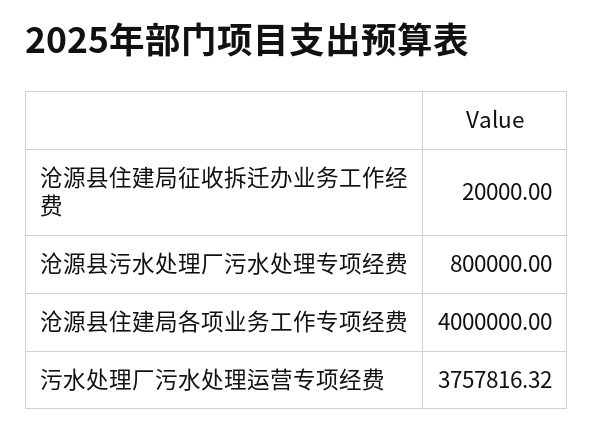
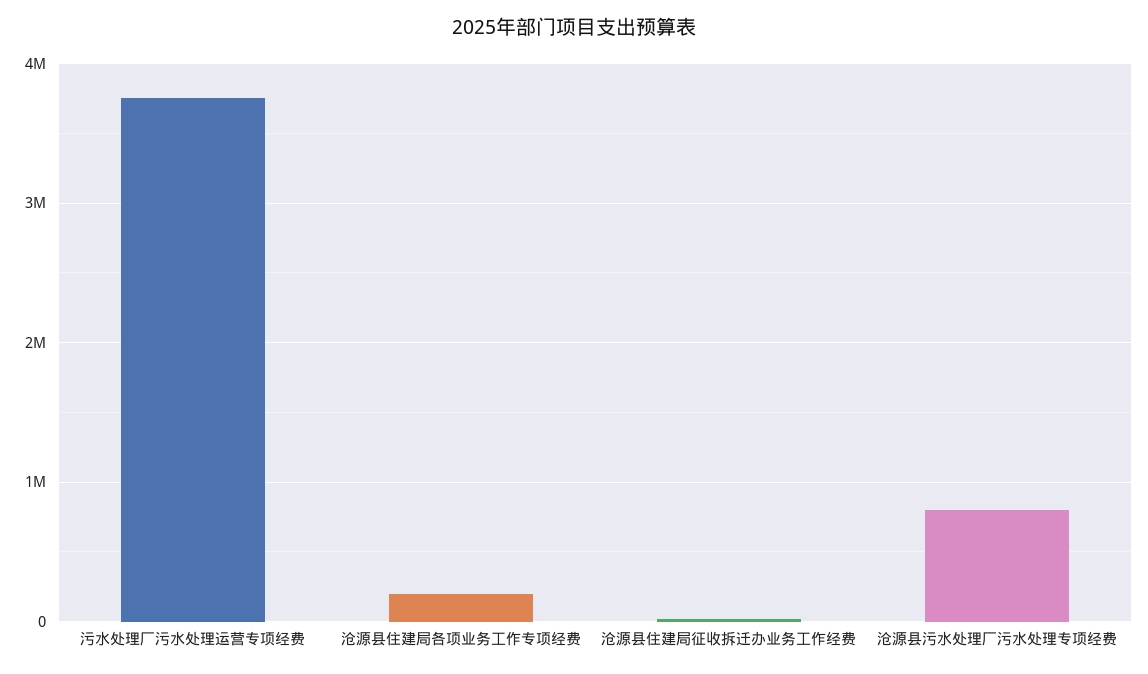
  {
    "沧源县住建局征收拆迁办业务工作经费": 20000,
    "沧源县污水处理厂污水处理专项经费": 800000,
-   "沧源县住建局各项业务工作专项经费": 4000000,
+   "沧源县住建局各项业务工作专项经费": 200000,
    "污水处理厂污水处理运营专项经费": 3757816.32
  }

